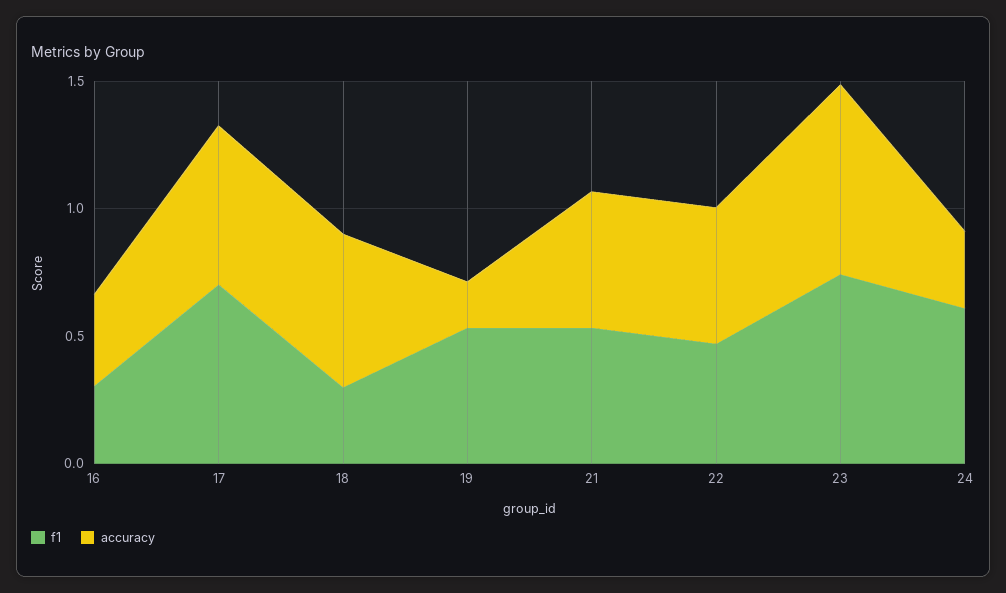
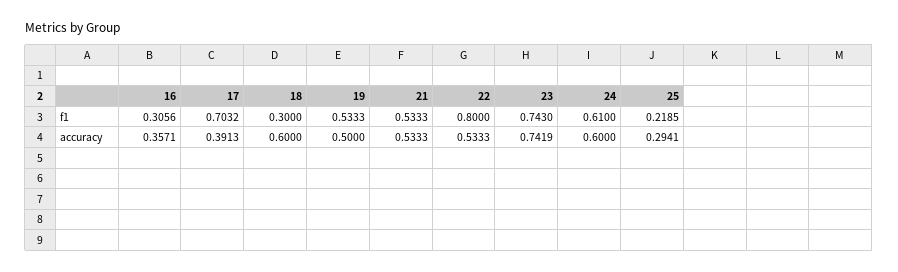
  {
    "f1": {
      "16": 0.3056,
      "17": 0.7032,
      "18": 0.3,
      "19": 0.5333,
      "21": 0.5333,
-     "22": 0.5,
+     "22": 0.8,
      "23": 0.743,
-     "24": 0.61
+     "24": 0.61,
+     "25": 0.2185
    },
    "accuracy": {
      "16": 0.3571,
-     "17": 0.6,
+     "17": 0.3913,
      "18": 0.6,
-     "19": 0.2,
+     "19": 0.5,
      "21": 0.5333,
      "22": 0.5333,
      "23": 0.7419,
-     "24": 0.3
+     "24": 0.6,
+     "25": 0.2941
    }
  }

